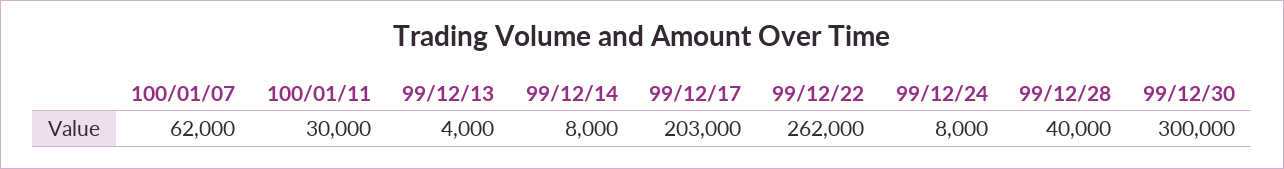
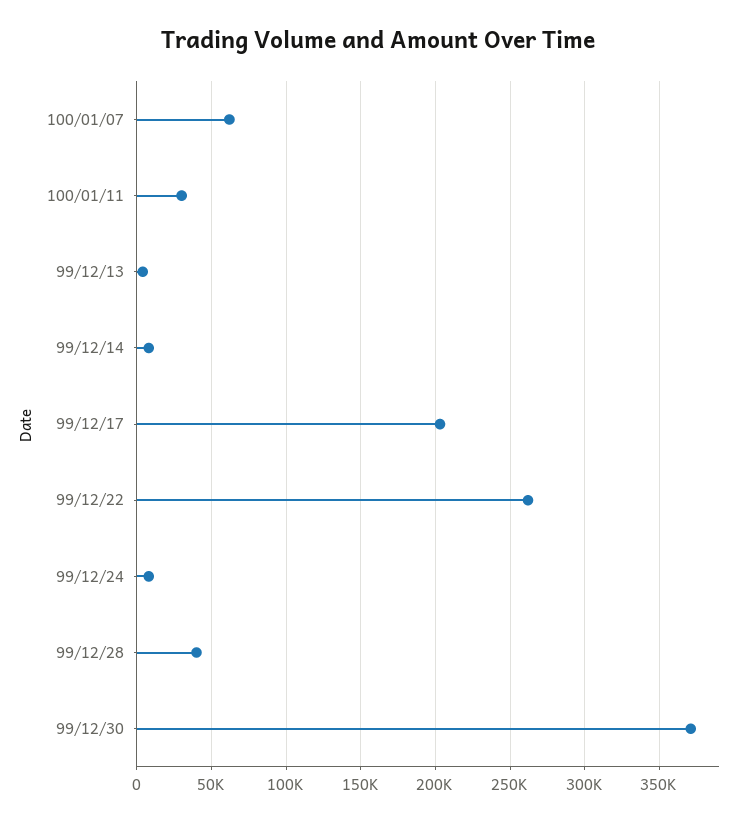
  {
    "100/01/07": 62000,
    "100/01/11": 30000,
    "99/12/13": 4000,
    "99/12/14": 8000,
    "99/12/17": 203000,
    "99/12/22": 262000,
    "99/12/24": 8000,
    "99/12/28": 40000,
-   "99/12/30": 300000
+   "99/12/30": 370000
  }

